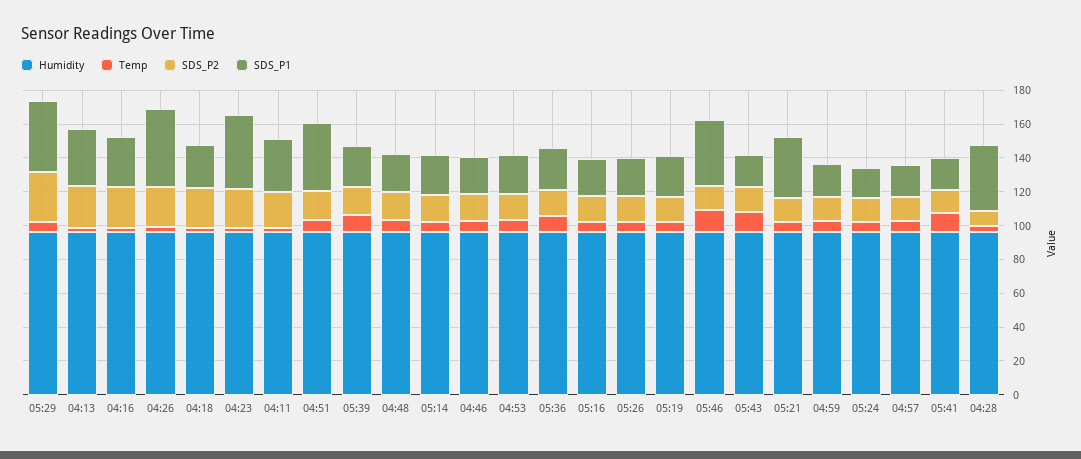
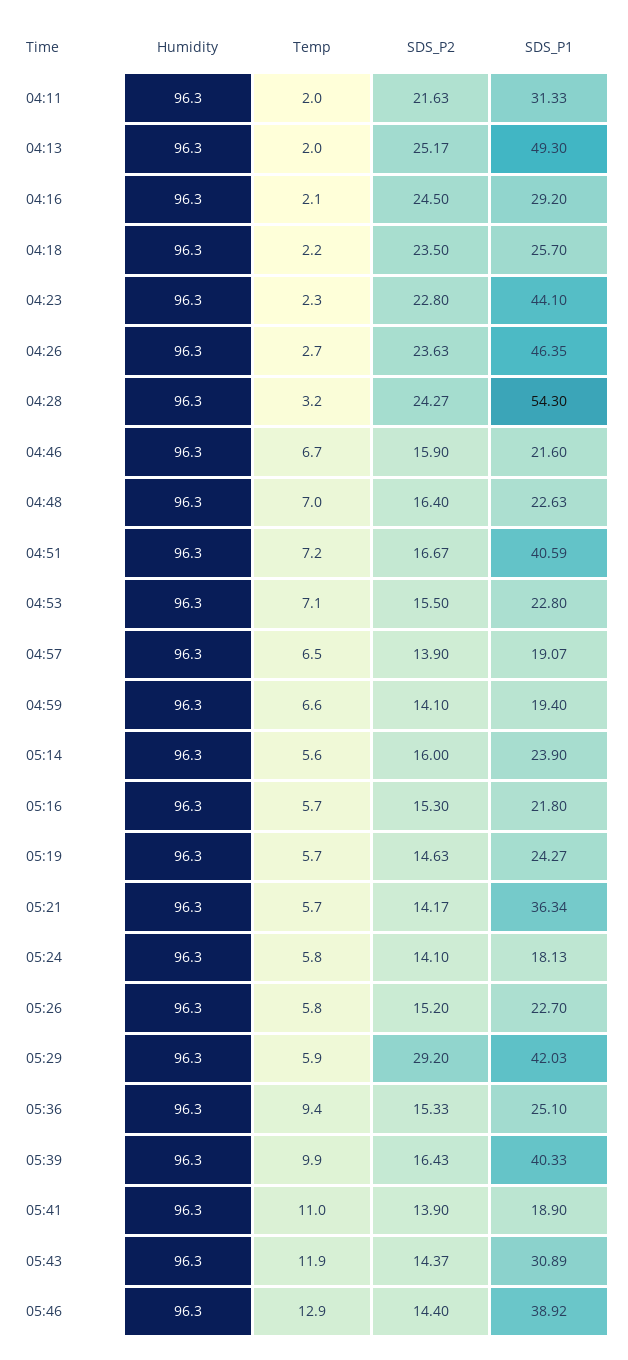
  {
    "Humidity": {
      "05:29": 96.3,
      "04:13": 96.3,
      "04:16": 96.3,
      "04:26": 96.3,
      "04:18": 96.3,
      "04:23": 96.3,
      "04:11": 96.3,
      "04:51": 96.3,
      "05:39": 96.3,
      "04:48": 96.3,
      "05:14": 96.3,
      "04:46": 96.3,
      "04:53": 96.3,
      "05:36": 96.3,
      "05:16": 96.3,
      "05:26": 96.3,
      "05:19": 96.3,
      "05:46": 96.3,
      "05:43": 96.3,
      "05:21": 96.3,
      "04:59": 96.3,
      "05:24": 96.3,
      "04:57": 96.3,
      "05:41": 96.3,
      "04:28": 96.3
    },
    "Temp": {
      "05:29": 5.9,
      "04:13": 2,
      "04:16": 2.1,
      "04:26": 2.7,
      "04:18": 2.2,
      "04:23": 2.3,
      "04:11": 2,
      "04:51": 7.2,
      "05:39": 9.9,
      "04:48": 7,
      "05:14": 5.6,
      "04:46": 6.7,
      "04:53": 7.1,
      "05:36": 9.4,
      "05:16": 5.7,
      "05:26": 5.8,
      "05:19": 5.7,
      "05:46": 12.9,
      "05:43": 11.9,
      "05:21": 5.7,
      "04:59": 6.6,
      "05:24": 5.8,
      "04:57": 6.5,
      "05:41": 11,
      "04:28": 3.2
    },
    "SDS_P2": {
      "05:29": 29.2,
      "04:13": 25.17,
      "04:16": 24.5,
      "04:26": 23.63,
      "04:18": 23.5,
      "04:23": 22.8,
      "04:11": 21.63,
      "04:51": 16.67,
      "05:39": 16.43,
      "04:48": 16.4,
      "05:14": 16,
      "04:46": 15.9,
      "04:53": 15.5,
      "05:36": 15.33,
      "05:16": 15.3,
      "05:26": 15.2,
      "05:19": 14.63,
      "05:46": 14.4,
      "05:43": 14.37,
      "05:21": 14.17,
      "04:59": 14.1,
      "05:24": 14.1,
      "04:57": 13.9,
      "05:41": 13.9,
-     "04:28": 10
+     "04:28": 24.27
    },
    "SDS_P1": {
      "05:29": 42.03,
-     "04:13": 35,
+     "04:13": 49.3,
      "04:16": 29.2,
      "04:26": 46.35,
      "04:18": 25.7,
      "04:23": 44.1,
      "04:11": 31.33,
      "04:51": 40.59,
-     "05:39": 25,
+     "05:39": 40.33,
      "04:48": 22.63,
      "05:14": 23.9,
      "04:46": 21.6,
      "04:53": 22.8,
      "05:36": 25.1,
      "05:16": 21.8,
      "05:26": 22.7,
      "05:19": 24.27,
      "05:46": 38.92,
-     "05:43": 20,
+     "05:43": 30.89,
      "05:21": 36.34,
      "04:59": 19.4,
      "05:24": 18.13,
      "04:57": 19.07,
      "05:41": 18.9,
-     "04:28": 40
+     "04:28": 54.3
    }
  }

